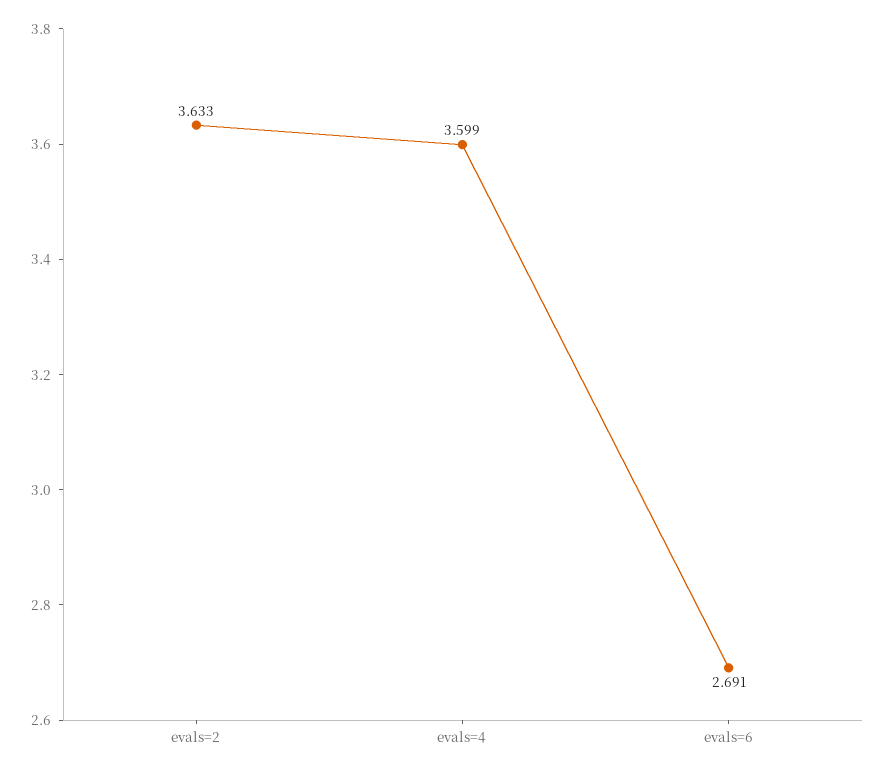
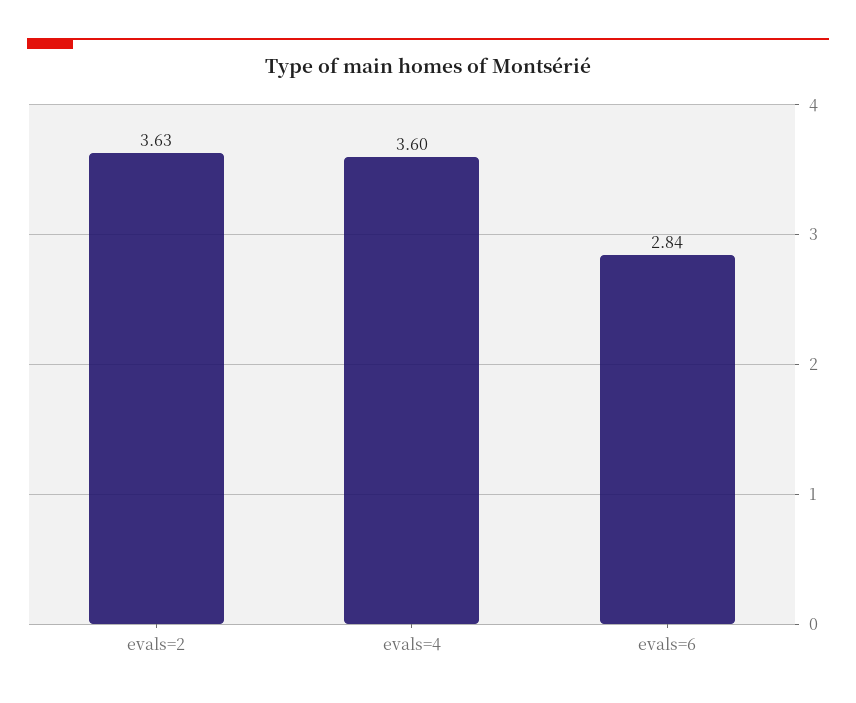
  {
    "evals=2": 3.633,
    "evals=4": 3.599,
-   "evals=6": 2.691
+   "evals=6": 2.84
  }

